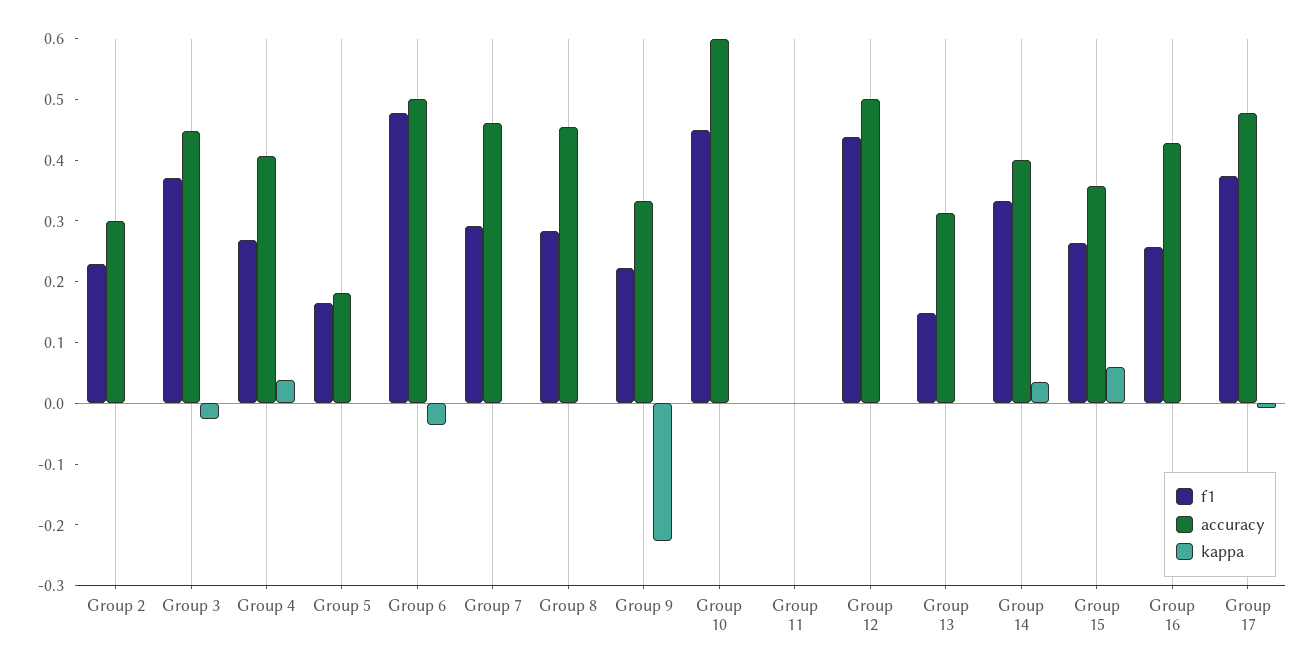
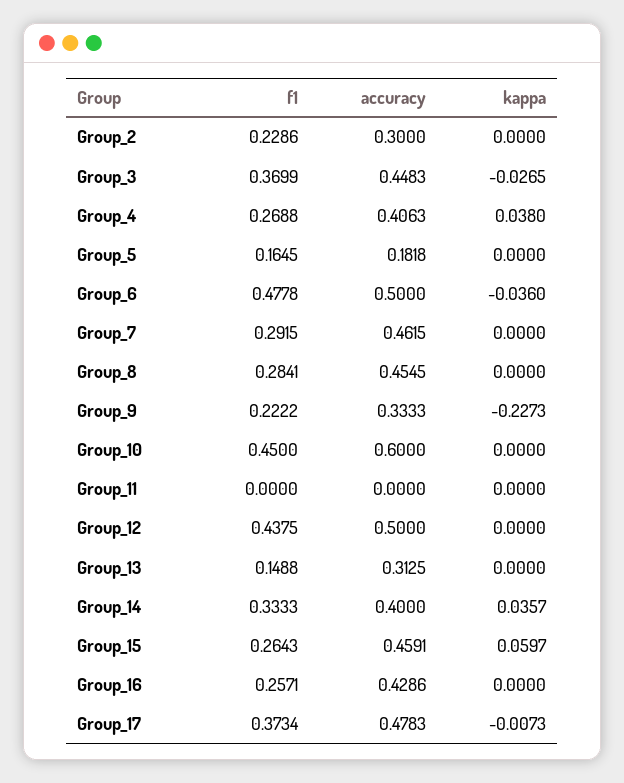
  {
    "f1": {
      "Group 2": 0.2286,
      "Group 3": 0.3699,
      "Group 4": 0.2688,
      "Group 5": 0.1645,
      "Group 6": 0.4778,
      "Group 7": 0.2915,
      "Group 8": 0.2841,
      "Group 9": 0.2222,
      "Group 10": 0.45,
      "Group 11": 0,
      "Group 12": 0.4375,
      "Group 13": 0.1488,
      "Group 14": 0.3333,
      "Group 15": 0.2643,
      "Group 16": 0.2571,
      "Group 17": 0.3734
    },
    "accuracy": {
      "Group 2": 0.3,
      "Group 3": 0.4483,
      "Group 4": 0.4063,
      "Group 5": 0.1818,
      "Group 6": 0.5,
      "Group 7": 0.4615,
      "Group 8": 0.4545,
      "Group 9": 0.3333,
      "Group 10": 0.6,
      "Group 11": 0,
      "Group 12": 0.5,
      "Group 13": 0.3125,
      "Group 14": 0.4,
-     "Group 15": 0.36,
+     "Group 15": 0.4591,
      "Group 16": 0.4286,
      "Group 17": 0.4783
    },
    "kappa": {
      "Group 2": 0,
      "Group 3": -0.0265,
      "Group 4": 0.038,
      "Group 5": 0,
      "Group 6": -0.036,
      "Group 7": 0,
      "Group 8": 0,
      "Group 9": -0.2273,
      "Group 10": 0,
      "Group 11": 0,
      "Group 12": 0,
      "Group 13": 0,
      "Group 14": 0.0357,
      "Group 15": 0.0597,
      "Group 16": 0,
      "Group 17": -0.0073
    }
  }

